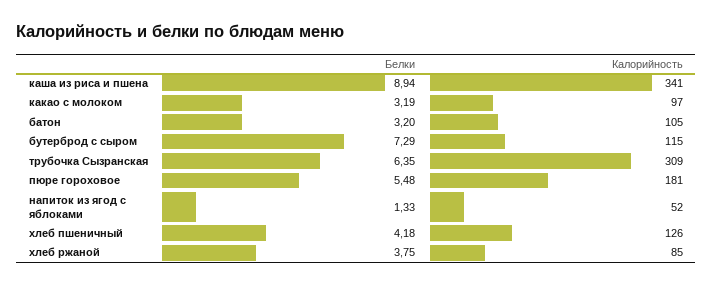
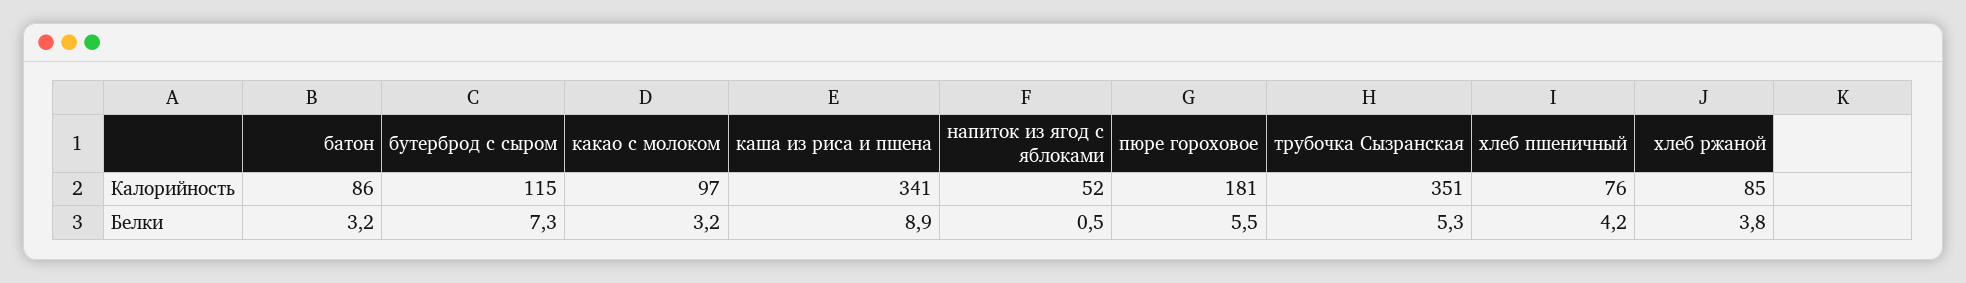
  {
    "Белки": {
      "каша из риса и пшена": 8.94,
      "какао с молоком": 3.19,
      "батон": 3.2,
      "бутерброд с сыром": 7.29,
-     "трубочка Сызранская": 6.35,
+     "трубочка Сызранская": 5.3,
      "пюре гороховое": 5.48,
-     "напиток из ягод с яблоками": 1.33,
+     "напиток из ягод с яблоками": 0.5,
      "хлеб пшеничный": 4.18,
      "хлеб ржаной": 3.75
    },
    "Калорийность": {
      "каша из риса и пшена": 341,
      "какао с молоком": 97,
-     "батон": 105,
+     "батон": 86,
      "бутерброд с сыром": 115,
-     "трубочка Сызранская": 309,
+     "трубочка Сызранская": 351,
      "пюре гороховое": 181,
      "напиток из ягод с яблоками": 52,
-     "хлеб пшеничный": 126,
+     "хлеб пшеничный": 76,
      "хлеб ржаной": 85
    }
  }

